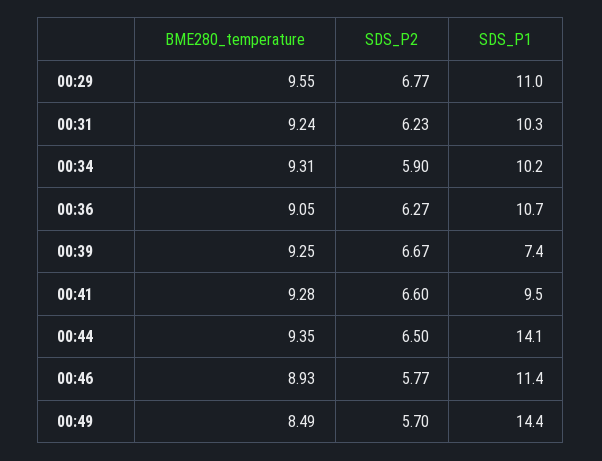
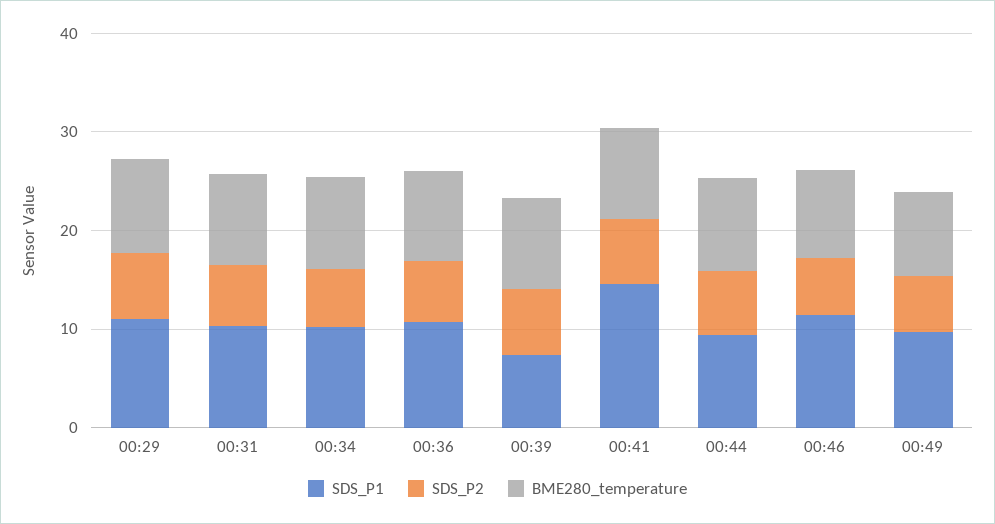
  {
    "BME280_temperature": {
      "00:29": 9.55,
      "00:31": 9.24,
      "00:34": 9.31,
      "00:36": 9.05,
      "00:39": 9.25,
      "00:41": 9.28,
      "00:44": 9.35,
      "00:46": 8.93,
      "00:49": 8.49
    },
    "SDS_P2": {
      "00:29": 6.77,
      "00:31": 6.23,
      "00:34": 5.9,
      "00:36": 6.27,
      "00:39": 6.67,
      "00:41": 6.6,
      "00:44": 6.5,
      "00:46": 5.77,
      "00:49": 5.7
    },
    "SDS_P1": {
      "00:29": 11,
      "00:31": 10.3,
      "00:34": 10.2,
      "00:36": 10.7,
      "00:39": 7.4,
-     "00:41": 9.5,
+     "00:41": 14,
-     "00:44": 14.1,
+     "00:44": 10,
      "00:46": 11.4,
-     "00:49": 14.4
+     "00:49": 10
    }
  }

